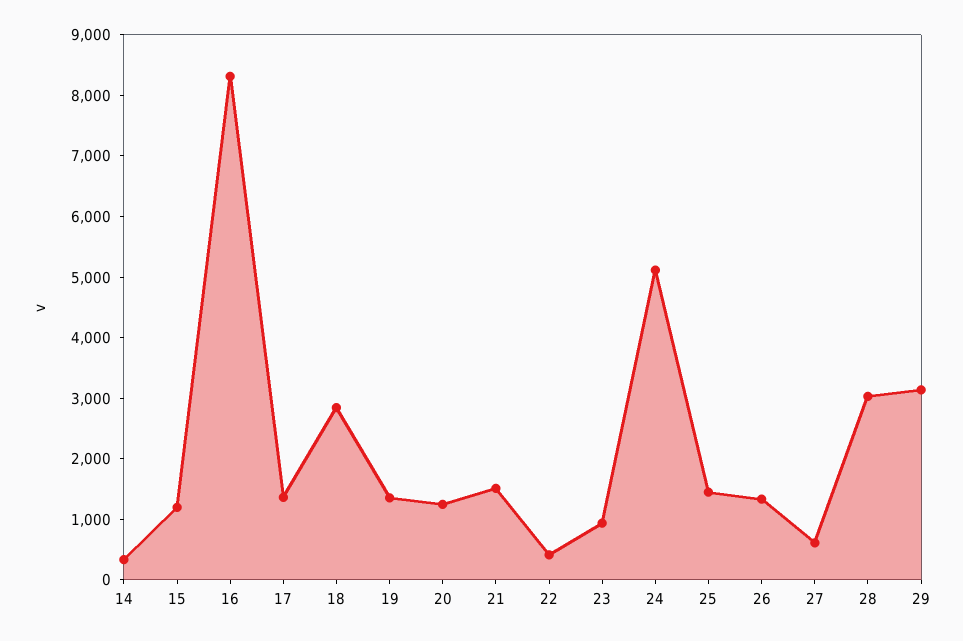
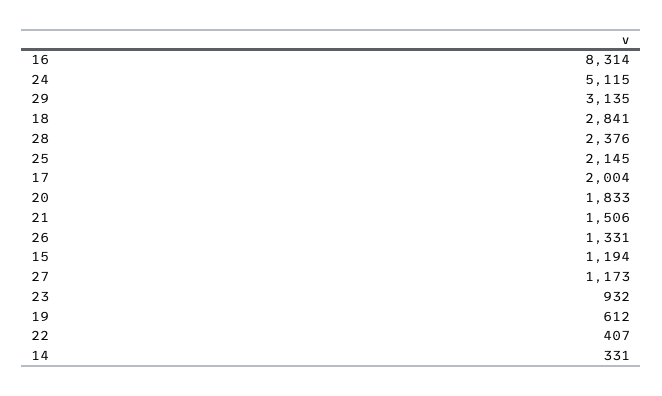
  {
    "14": 331,
    "15": 1194,
    "16": 8314,
-   "17": 1400,
+   "17": 2004,
    "18": 2841,
-   "19": 1400,
+   "19": 612,
-   "20": 1200,
+   "20": 1833,
    "21": 1506,
    "22": 407,
    "23": 932,
    "24": 5115,
-   "25": 1400,
+   "25": 2145,
    "26": 1331,
-   "27": 600,
+   "27": 1173,
-   "28": 3000,
+   "28": 2376,
    "29": 3135
  }

